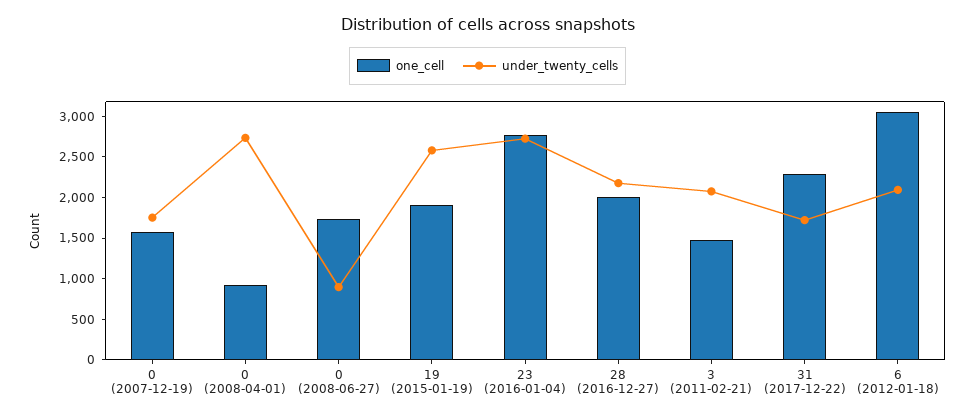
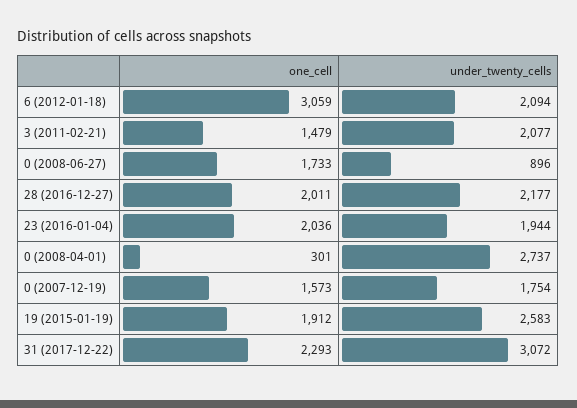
  {
    "one_cell": {
      "0 (2007-12-19)": 1573,
-     "0 (2008-04-01)": 900,
+     "0 (2008-04-01)": 301,
      "0 (2008-06-27)": 1733,
      "19 (2015-01-19)": 1912,
-     "23 (2016-01-04)": 2800,
+     "23 (2016-01-04)": 2036,
      "28 (2016-12-27)": 2011,
      "3 (2011-02-21)": 1479,
      "31 (2017-12-22)": 2293,
      "6 (2012-01-18)": 3059
    },
    "under_twenty_cells": {
      "0 (2007-12-19)": 1754,
      "0 (2008-04-01)": 2737,
      "0 (2008-06-27)": 896,
      "19 (2015-01-19)": 2583,
-     "23 (2016-01-04)": 2700,
+     "23 (2016-01-04)": 1944,
      "28 (2016-12-27)": 2177,
      "3 (2011-02-21)": 2077,
-     "31 (2017-12-22)": 1700,
+     "31 (2017-12-22)": 3072,
      "6 (2012-01-18)": 2094
    }
  }

